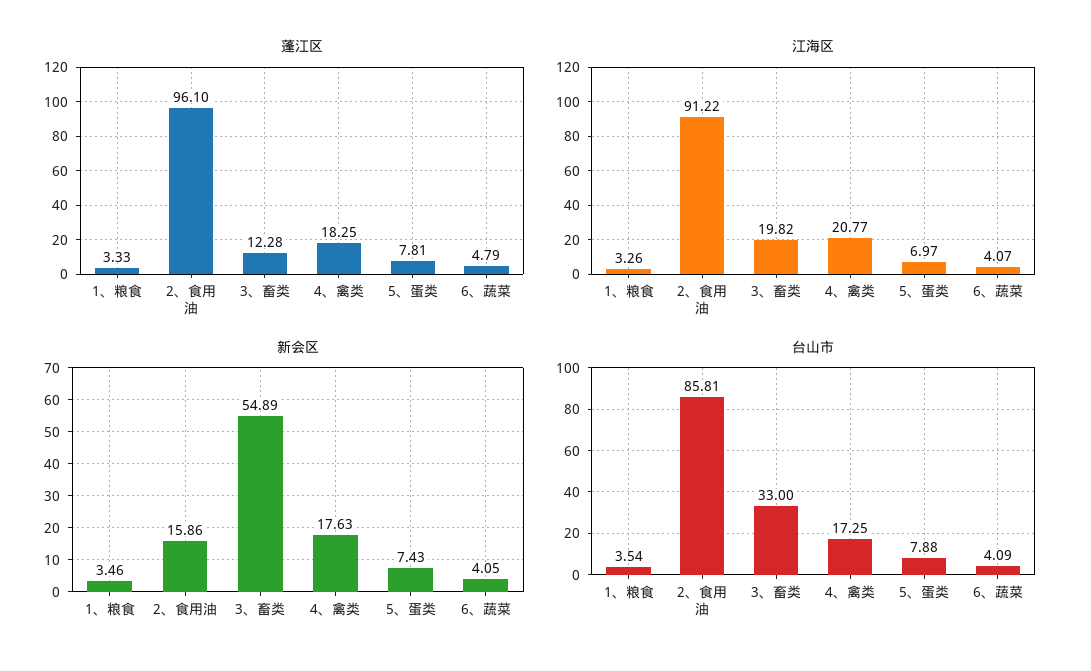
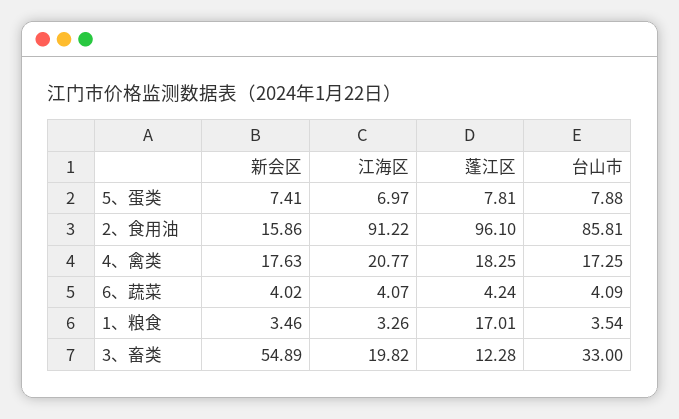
  {
    "蓬江区": {
-     "1、粮食": 3.33,
+     "1、粮食": 17.01,
      "2、食用油": 96.1,
      "3、畜类": 12.28,
      "4、禽类": 18.25,
      "5、蛋类": 7.81,
-     "6、蔬菜": 4.79
+     "6、蔬菜": 4.24
    },
    "江海区": {
      "1、粮食": 3.26,
      "2、食用油": 91.22,
      "3、畜类": 19.82,
      "4、禽类": 20.77,
      "5、蛋类": 6.97,
      "6、蔬菜": 4.07
    },
    "新会区": {
      "1、粮食": 3.46,
      "2、食用油": 15.86,
      "3、畜类": 54.89,
      "4、禽类": 17.63,
-     "5、蛋类": 7.43,
+     "5、蛋类": 7.41,
-     "6、蔬菜": 4.05
+     "6、蔬菜": 4.02
    },
    "台山市": {
      "1、粮食": 3.54,
      "2、食用油": 85.81,
      "3、畜类": 33,
      "4、禽类": 17.25,
      "5、蛋类": 7.88,
      "6、蔬菜": 4.09
    }
  }

